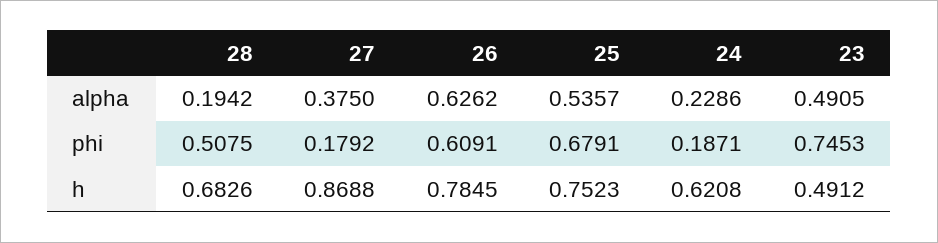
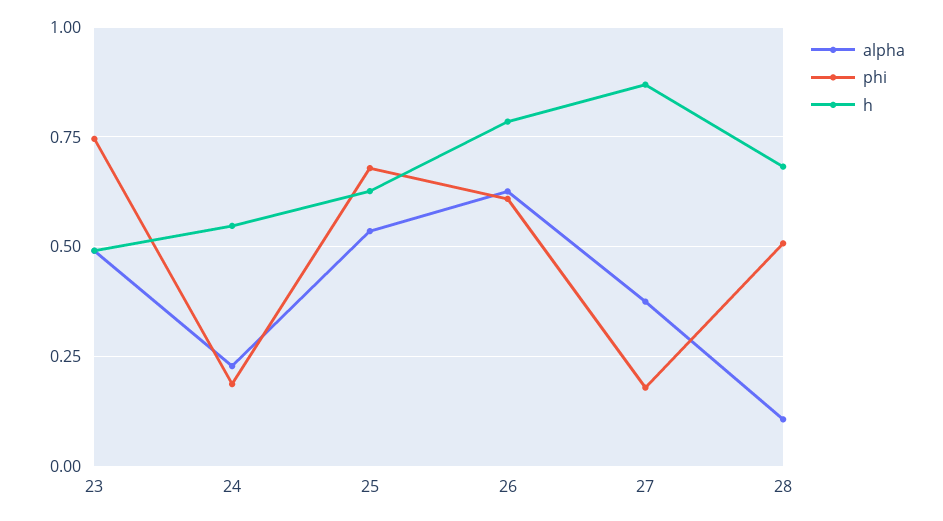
  {
    "alpha": {
-     "28": 0.1942,
+     "28": 0.1,
      "27": 0.375,
      "26": 0.6262,
      "25": 0.5357,
      "24": 0.2286,
      "23": 0.4905
    },
    "phi": {
      "28": 0.5075,
      "27": 0.1792,
      "26": 0.6091,
      "25": 0.6791,
      "24": 0.1871,
      "23": 0.7453
    },
    "h": {
      "28": 0.6826,
      "27": 0.8688,
      "26": 0.7845,
-     "25": 0.7523,
+     "25": 0.625,
-     "24": 0.6208,
+     "24": 0.55,
      "23": 0.4912
    }
  }

